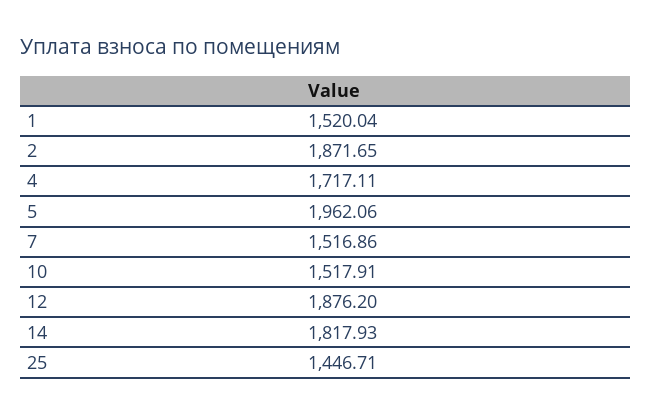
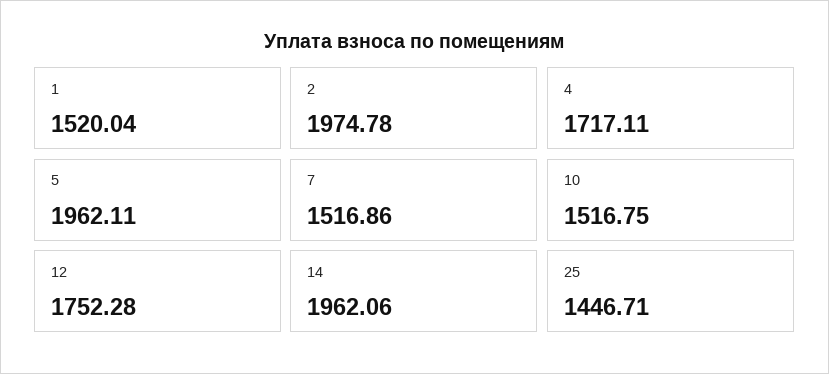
  {
    "1": 1520.04,
-   "2": 1871.65,
+   "2": 1974.78,
    "4": 1717.11,
-   "5": 1962.06,
+   "5": 1962.11,
    "7": 1516.86,
-   "10": 1517.91,
+   "10": 1516.75,
-   "12": 1876.2,
+   "12": 1752.28,
-   "14": 1817.93,
+   "14": 1962.06,
    "25": 1446.71
  }

